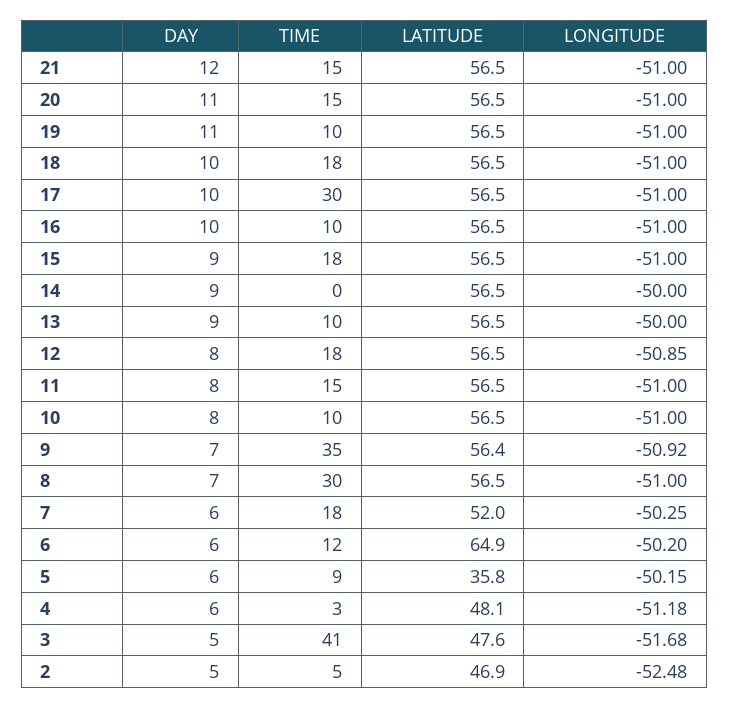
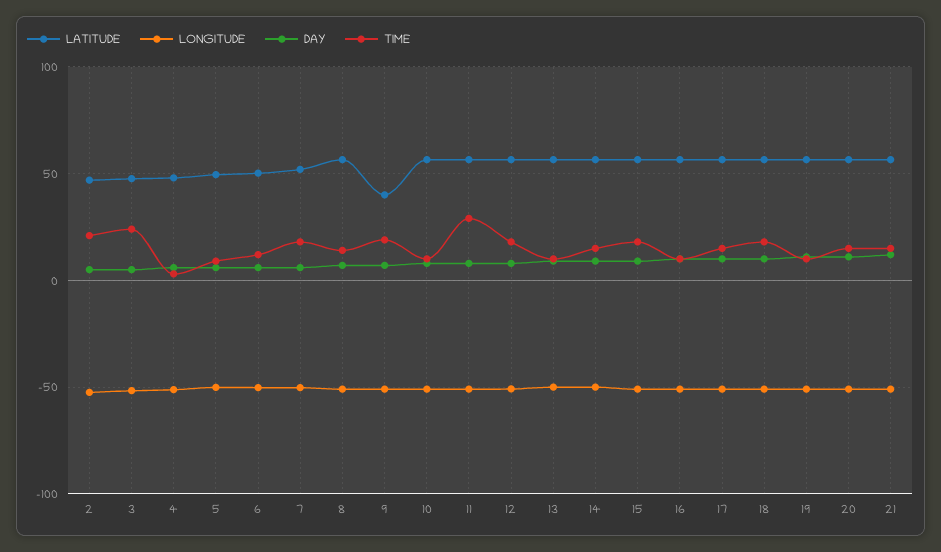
  {
    "DAY": {
      "21": 12,
      "20": 11,
      "19": 11,
      "18": 10,
      "17": 10,
      "16": 10,
      "15": 9,
      "14": 9,
      "13": 9,
      "12": 8,
      "11": 8,
      "10": 8,
      "9": 7,
      "8": 7,
      "7": 6,
      "6": 6,
      "5": 6,
      "4": 6,
      "3": 5,
      "2": 5
    },
    "TIME": {
      "21": 15,
      "20": 15,
      "19": 10,
      "18": 18,
-     "17": 30,
+     "17": 15,
      "16": 10,
      "15": 18,
-     "14": 0,
+     "14": 15,
      "13": 10,
      "12": 18,
-     "11": 15,
+     "11": 30,
      "10": 10,
-     "9": 35,
+     "9": 20,
-     "8": 30,
+     "8": 15,
      "7": 18,
      "6": 12,
      "5": 9,
      "4": 3,
-     "3": 41,
+     "3": 25,
-     "2": 5
+     "2": 20
    },
    "LATITUDE": {
      "21": 56.5,
      "20": 56.5,
      "19": 56.5,
      "18": 56.5,
      "17": 56.5,
      "16": 56.5,
      "15": 56.5,
      "14": 56.5,
      "13": 56.5,
      "12": 56.5,
      "11": 56.5,
      "10": 56.5,
-     "9": 56.4,
+     "9": 40,
      "8": 56.5,
      "7": 52,
-     "6": 64.9,
+     "6": 50,
-     "5": 35.8,
+     "5": 50,
      "4": 48.1,
      "3": 47.6,
      "2": 46.9
    },
    "LONGITUDE": {
      "21": -51,
      "20": -51,
      "19": -51,
      "18": -51,
      "17": -51,
      "16": -51,
      "15": -51,
      "14": -50,
      "13": -50,
      "12": -50.85,
      "11": -51,
      "10": -51,
      "9": -50.92,
      "8": -51,
      "7": -50.25,
      "6": -50.2,
      "5": -50.15,
      "4": -51.18,
      "3": -51.68,
      "2": -52.48
    }
  }

